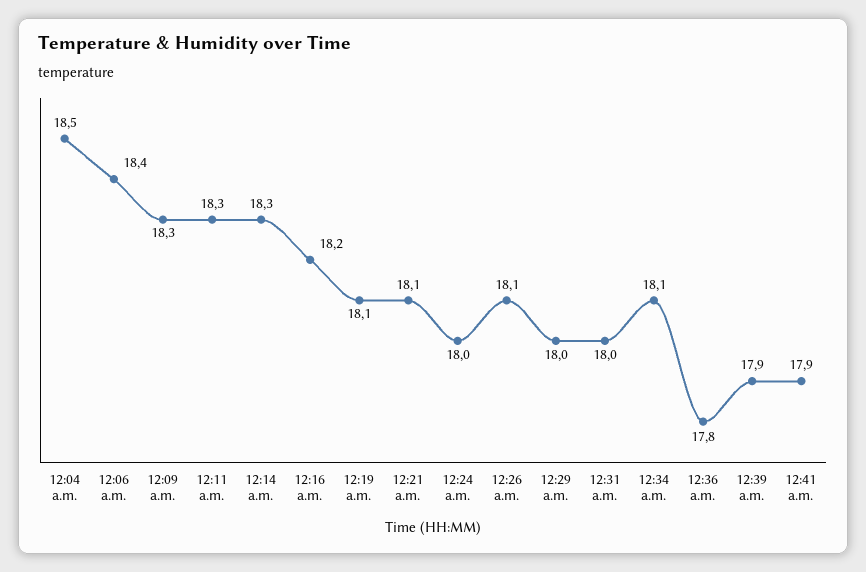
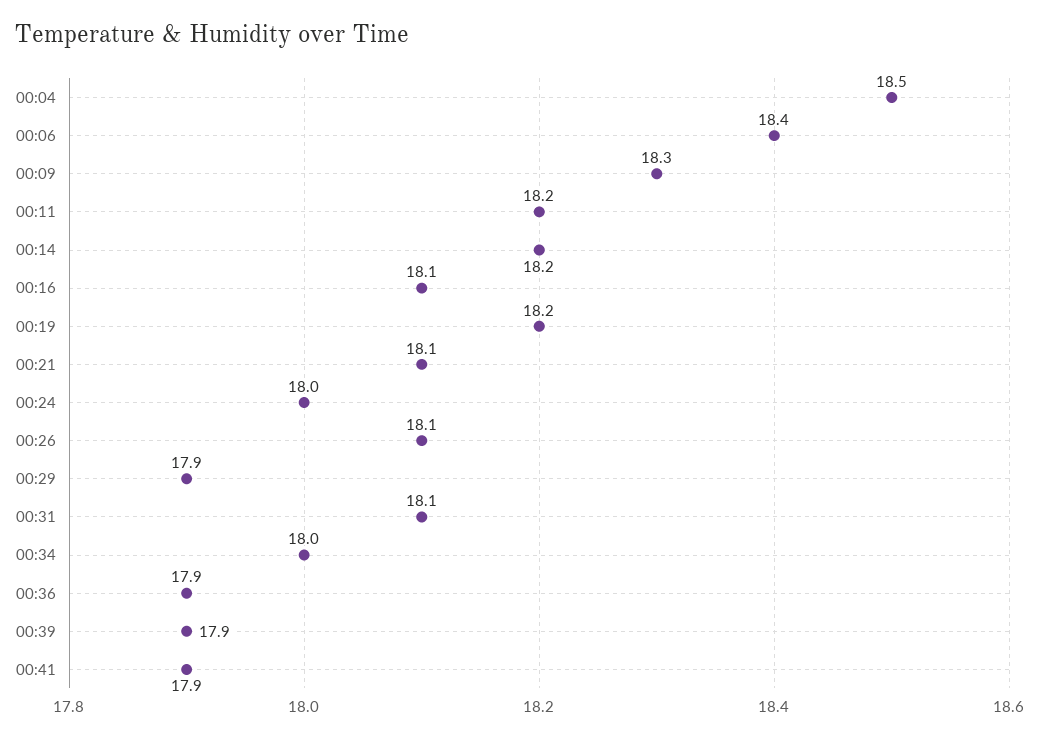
  {
    "12:04 a.m.": 18.5,
    "12:06 a.m.": 18.4,
    "12:09 a.m.": 18.3,
-   "12:11 a.m.": 18.3,
+   "12:11 a.m.": 18.2,
-   "12:14 a.m.": 18.3,
+   "12:14 a.m.": 18.2,
-   "12:16 a.m.": 18.2,
+   "12:16 a.m.": 18.1,
-   "12:19 a.m.": 18.1,
+   "12:19 a.m.": 18.2,
    "12:21 a.m.": 18.1,
    "12:24 a.m.": 18,
    "12:26 a.m.": 18.1,
-   "12:29 a.m.": 18,
+   "12:29 a.m.": 17.9,
-   "12:31 a.m.": 18,
+   "12:31 a.m.": 18.1,
-   "12:34 a.m.": 18.1,
+   "12:34 a.m.": 18,
-   "12:36 a.m.": 17.8,
+   "12:36 a.m.": 17.9,
    "12:39 a.m.": 17.9,
    "12:41 a.m.": 17.9
  }

